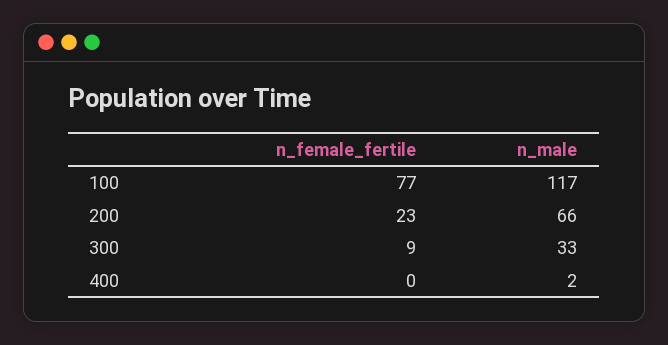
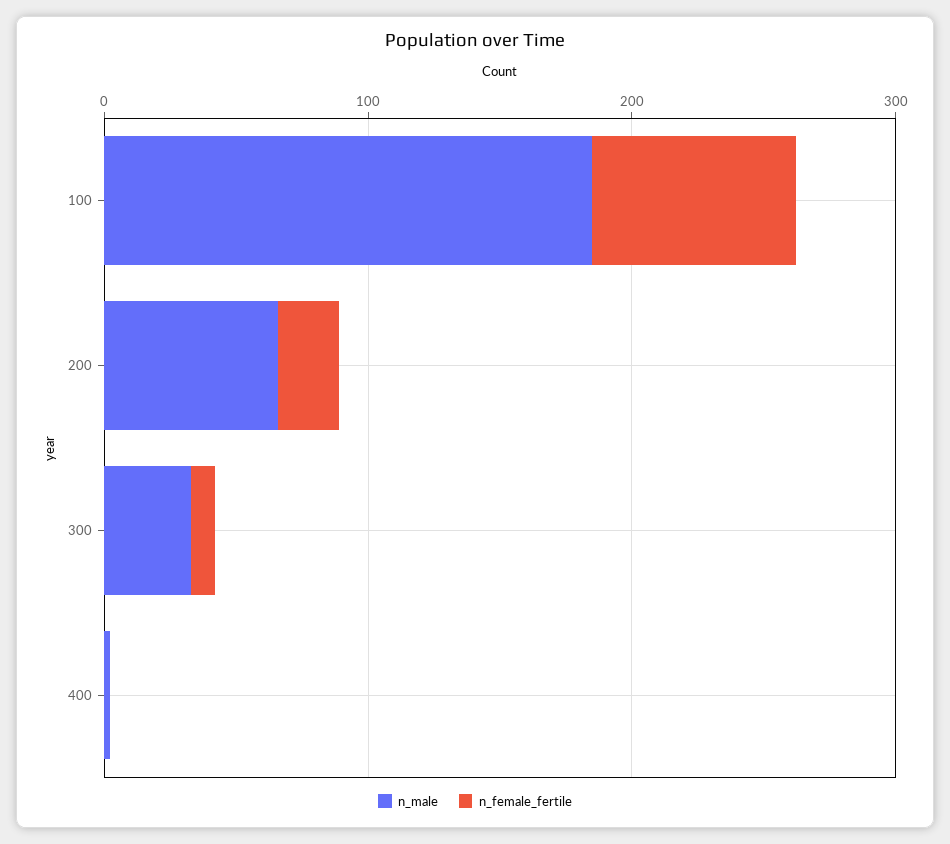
  {
    "n_female_fertile": {
      "100": 77,
      "200": 23,
      "300": 9,
      "400": 0
    },
    "n_male": {
-     "100": 117,
+     "100": 180,
      "200": 66,
      "300": 33,
      "400": 2
    }
  }

